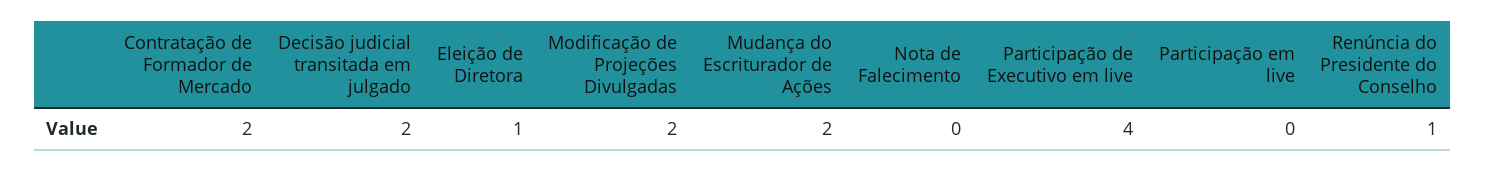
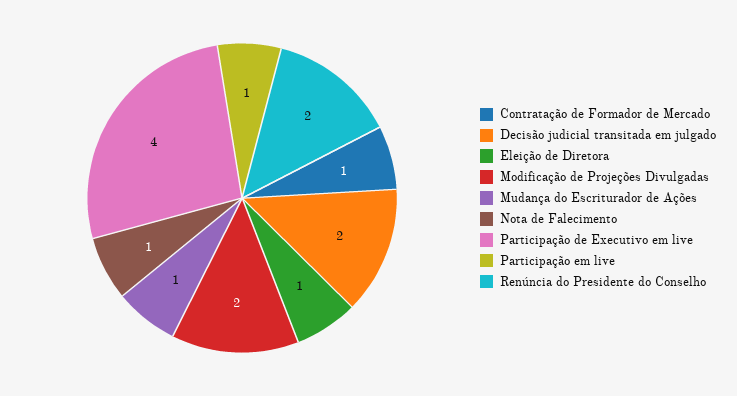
  {
-   "Contratação de Formador de Mercado": 2,
+   "Contratação de Formador de Mercado": 1,
    "Decisão judicial transitada em julgado": 2,
    "Eleição de Diretora": 1,
    "Modificação de Projeções Divulgadas": 2,
-   "Mudança do Escriturador de Ações": 2,
+   "Mudança do Escriturador de Ações": 1,
-   "Nota de Falecimento": 0,
+   "Nota de Falecimento": 1,
    "Participação de Executivo em live": 4,
-   "Participação em live": 0,
+   "Participação em live": 1,
-   "Renúncia do Presidente do Conselho": 1
+   "Renúncia do Presidente do Conselho": 2
  }

